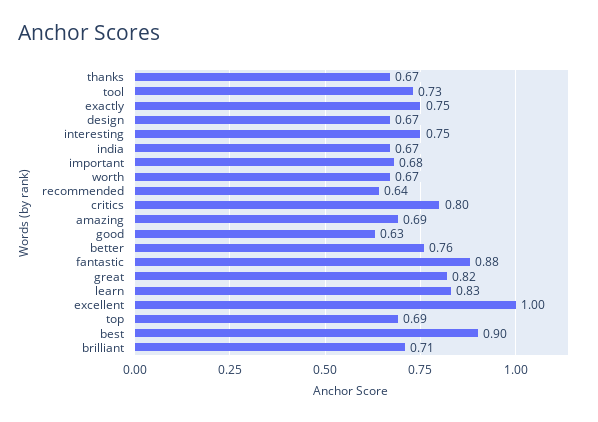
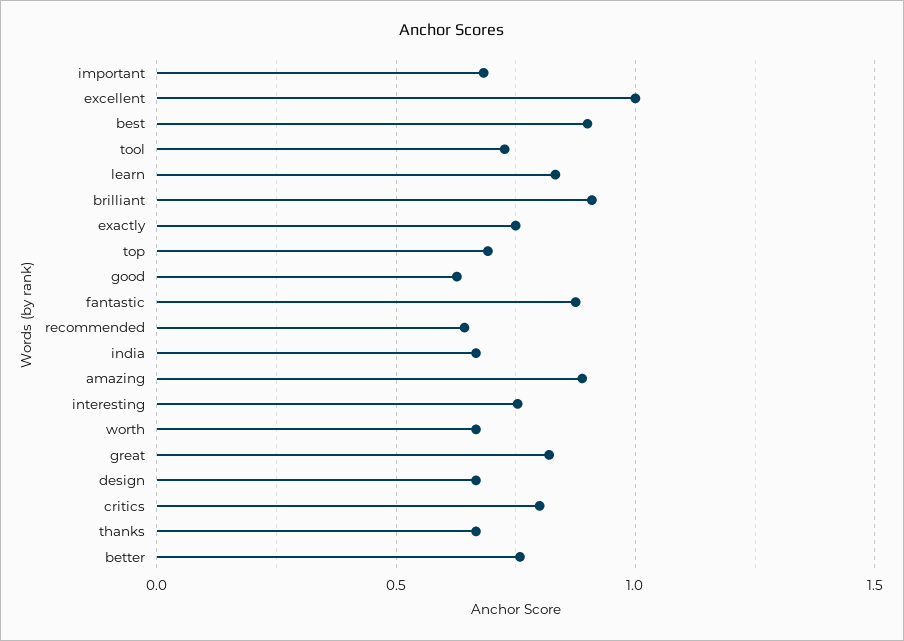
  {
    "thanks": 0.67,
    "tool": 0.73,
    "exactly": 0.75,
    "design": 0.67,
    "interesting": 0.75,
    "india": 0.67,
    "important": 0.68,
    "worth": 0.67,
    "recommended": 0.64,
    "critics": 0.8,
-   "amazing": 0.69,
+   "amazing": 0.9,
    "good": 0.63,
    "better": 0.76,
    "fantastic": 0.88,
    "great": 0.82,
    "learn": 0.83,
    "excellent": 1,
    "top": 0.69,
    "best": 0.9,
-   "brilliant": 0.71
+   "brilliant": 0.9
  }

